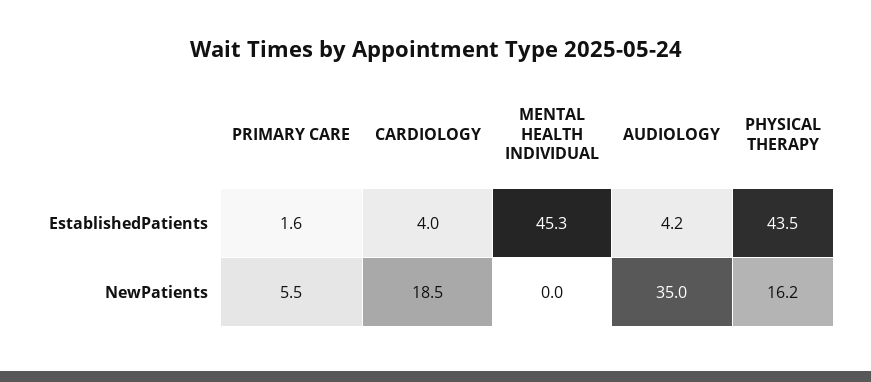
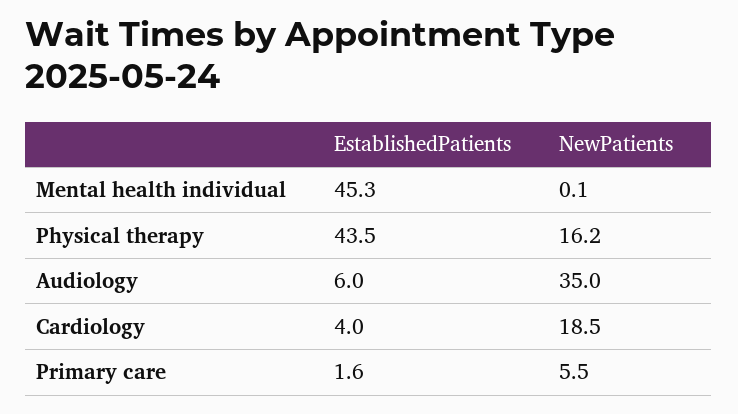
  {
    "PRIMARY CARE": {
      "EstablishedPatients": 1.6,
      "NewPatients": 5.5
    },
    "CARDIOLOGY": {
      "EstablishedPatients": 4,
      "NewPatients": 18.5
    },
    "MENTAL HEALTH INDIVIDUAL": {
      "EstablishedPatients": 45.3,
-     "NewPatients": 0
+     "NewPatients": 0.1
    },
    "AUDIOLOGY": {
-     "EstablishedPatients": 4.2,
+     "EstablishedPatients": 6,
      "NewPatients": 35
    },
    "PHYSICAL THERAPY": {
      "EstablishedPatients": 43.5,
      "NewPatients": 16.2
    }
  }

